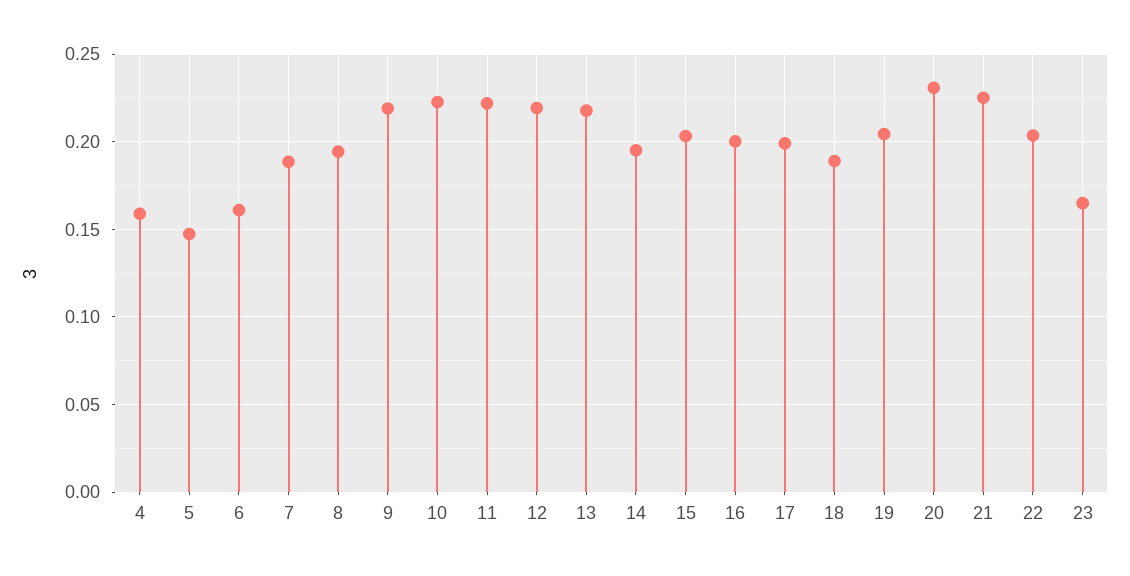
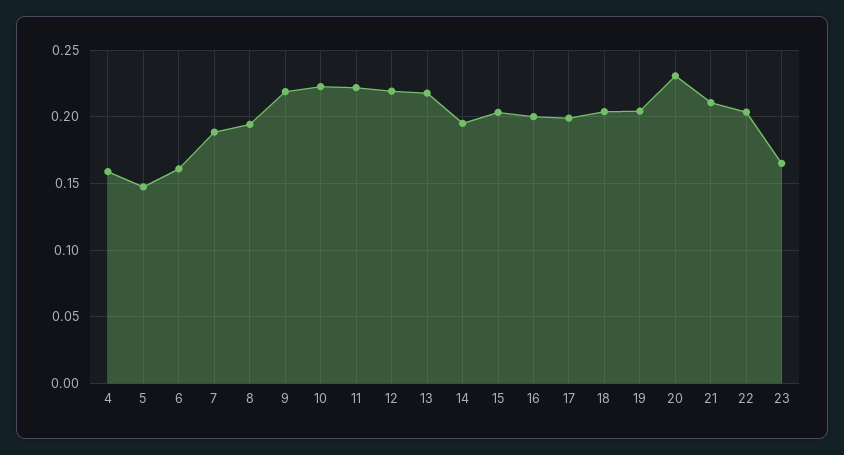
  {
    "4": 0.16,
    "5": 0.145,
    "6": 0.16,
    "7": 0.19,
    "8": 0.195,
    "9": 0.22,
    "10": 0.225,
    "11": 0.22,
    "12": 0.22,
    "13": 0.22,
    "14": 0.195,
    "15": 0.205,
    "16": 0.2,
    "17": 0.2,
-   "18": 0.19,
+   "18": 0.205,
    "19": 0.205,
    "20": 0.23,
-   "21": 0.225,
+   "21": 0.21,
    "22": 0.205,
    "23": 0.165
  }

